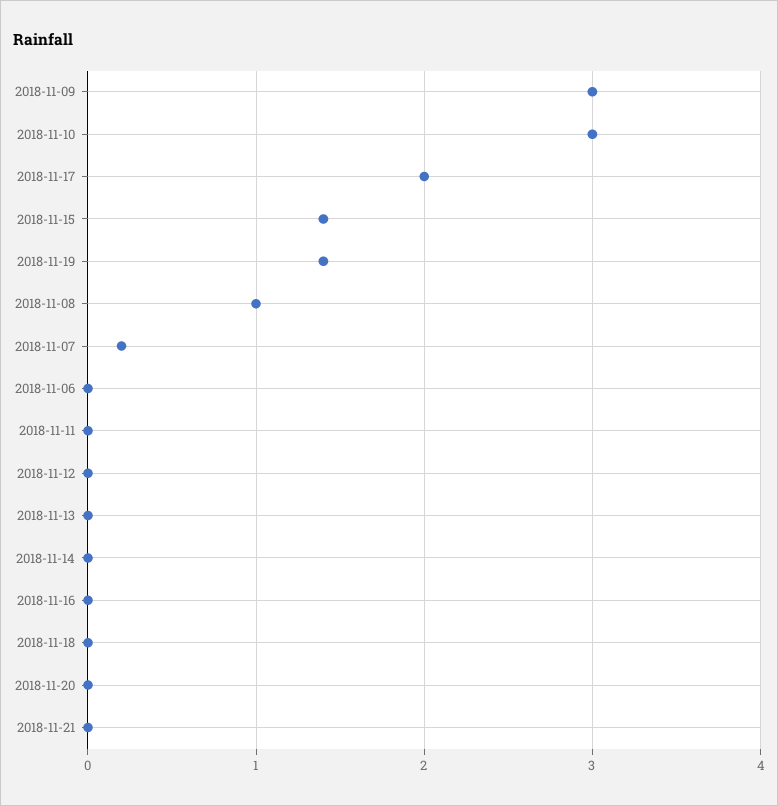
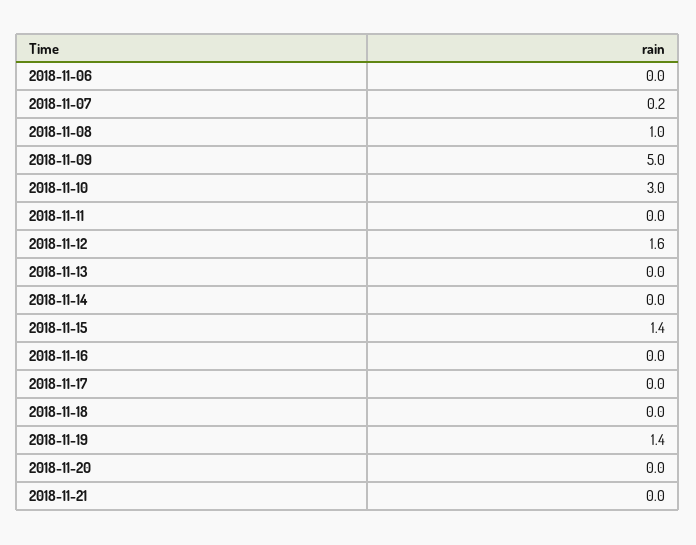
  {
-   "2018-11-09": 3,
+   "2018-11-09": 5,
    "2018-11-10": 3,
-   "2018-11-17": 2,
+   "2018-11-17": 0,
    "2018-11-15": 1.4,
    "2018-11-19": 1.4,
    "2018-11-08": 1,
    "2018-11-07": 0.2,
    "2018-11-06": 0,
    "2018-11-11": 0,
-   "2018-11-12": 0,
+   "2018-11-12": 1.6,
    "2018-11-13": 0,
    "2018-11-14": 0,
    "2018-11-16": 0,
    "2018-11-18": 0,
    "2018-11-20": 0,
    "2018-11-21": 0
  }

